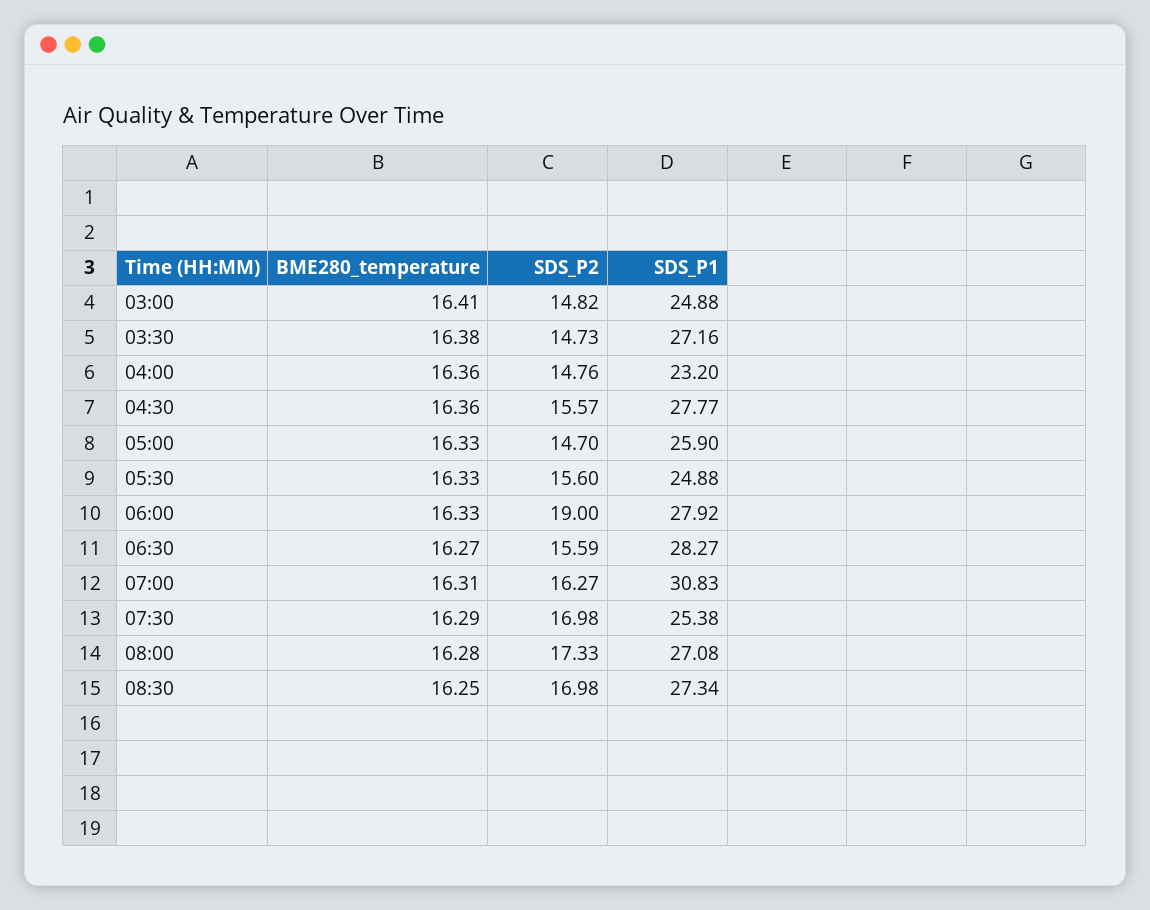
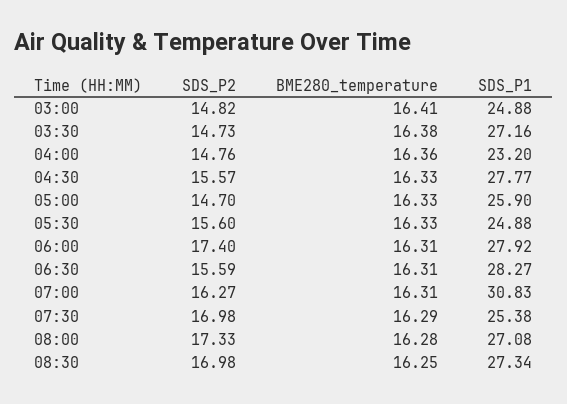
  {
    "BME280_temperature": {
      "03:00": 16.41,
      "03:30": 16.38,
      "04:00": 16.36,
-     "04:30": 16.36,
+     "04:30": 16.33,
      "05:00": 16.33,
      "05:30": 16.33,
-     "06:00": 16.33,
+     "06:00": 16.31,
-     "06:30": 16.27,
+     "06:30": 16.31,
      "07:00": 16.31,
      "07:30": 16.29,
      "08:00": 16.28,
      "08:30": 16.25
    },
    "SDS_P2": {
      "03:00": 14.82,
      "03:30": 14.73,
      "04:00": 14.76,
      "04:30": 15.57,
      "05:00": 14.7,
      "05:30": 15.6,
-     "06:00": 19,
+     "06:00": 17.4,
      "06:30": 15.59,
      "07:00": 16.27,
      "07:30": 16.98,
      "08:00": 17.33,
      "08:30": 16.98
    },
    "SDS_P1": {
      "03:00": 24.88,
      "03:30": 27.16,
      "04:00": 23.2,
      "04:30": 27.77,
      "05:00": 25.9,
      "05:30": 24.88,
      "06:00": 27.92,
      "06:30": 28.27,
      "07:00": 30.83,
      "07:30": 25.38,
      "08:00": 27.08,
      "08:30": 27.34
    }
  }

